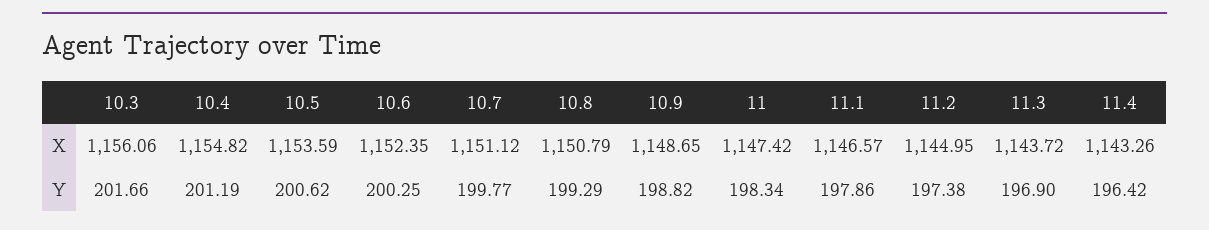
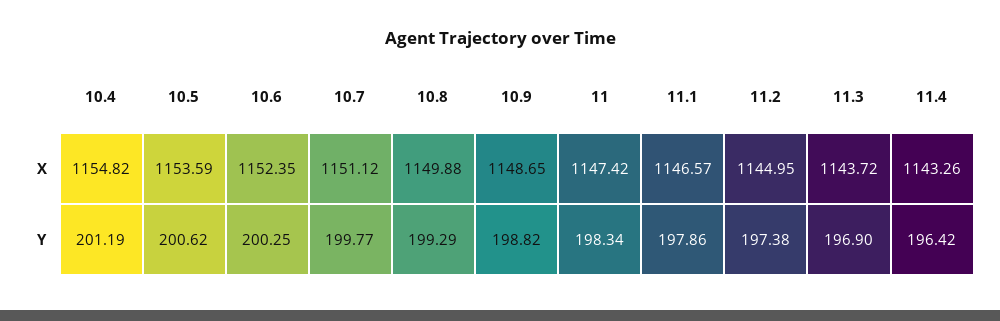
  {
-   "10.3": {
-     "X": 1156.06,
-     "Y": 201.66
-   },
    "10.4": {
      "X": 1154.82,
      "Y": 201.19
    },
    "10.5": {
      "X": 1153.59,
      "Y": 200.62
    },
    "10.6": {
      "X": 1152.35,
      "Y": 200.25
    },
    "10.7": {
      "X": 1151.12,
      "Y": 199.77
    },
    "10.8": {
-     "X": 1150.79,
+     "X": 1149.88,
      "Y": 199.29
    },
    "10.9": {
      "X": 1148.65,
      "Y": 198.82
    },
    "11": {
      "X": 1147.42,
      "Y": 198.34
    },
    "11.1": {
      "X": 1146.57,
      "Y": 197.86
    },
    "11.2": {
      "X": 1144.95,
      "Y": 197.38
    },
    "11.3": {
      "X": 1143.72,
      "Y": 196.9
    },
    "11.4": {
      "X": 1143.26,
      "Y": 196.42
    }
  }

